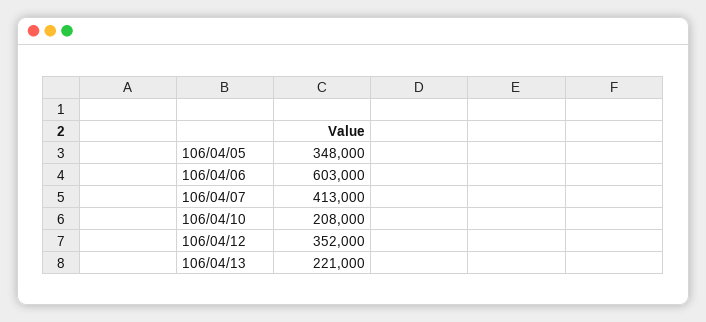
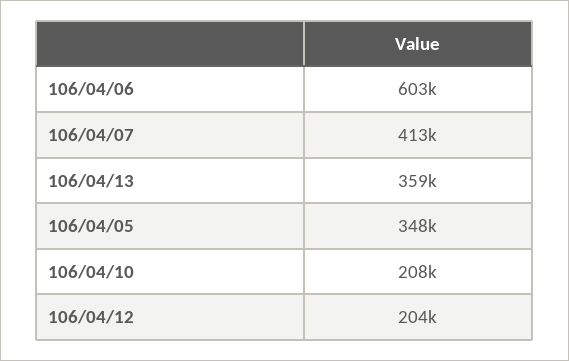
  {
    "106/04/05": 348000,
    "106/04/06": 603000,
    "106/04/07": 413000,
    "106/04/10": 208000,
-   "106/04/12": 352000,
+   "106/04/12": 204000,
-   "106/04/13": 221000
+   "106/04/13": 359000
  }

